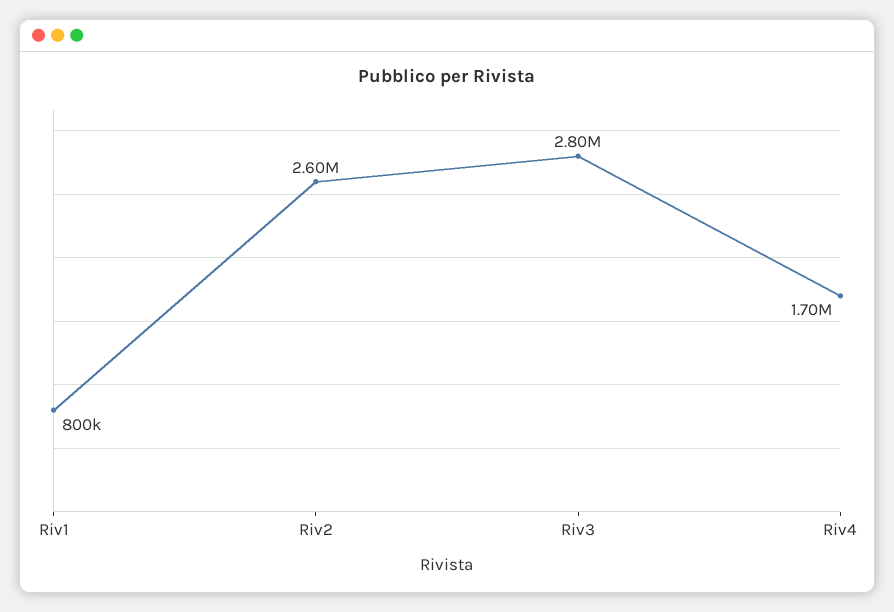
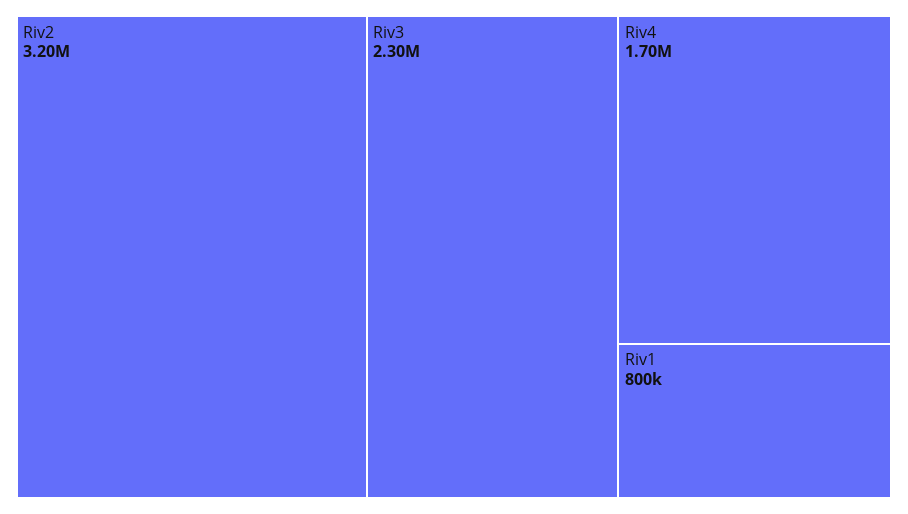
  {
    "Riv1": 800000,
-   "Riv2": 2600000,
+   "Riv2": 3200000,
-   "Riv3": 2800000,
+   "Riv3": 2300000,
    "Riv4": 1700000
  }

